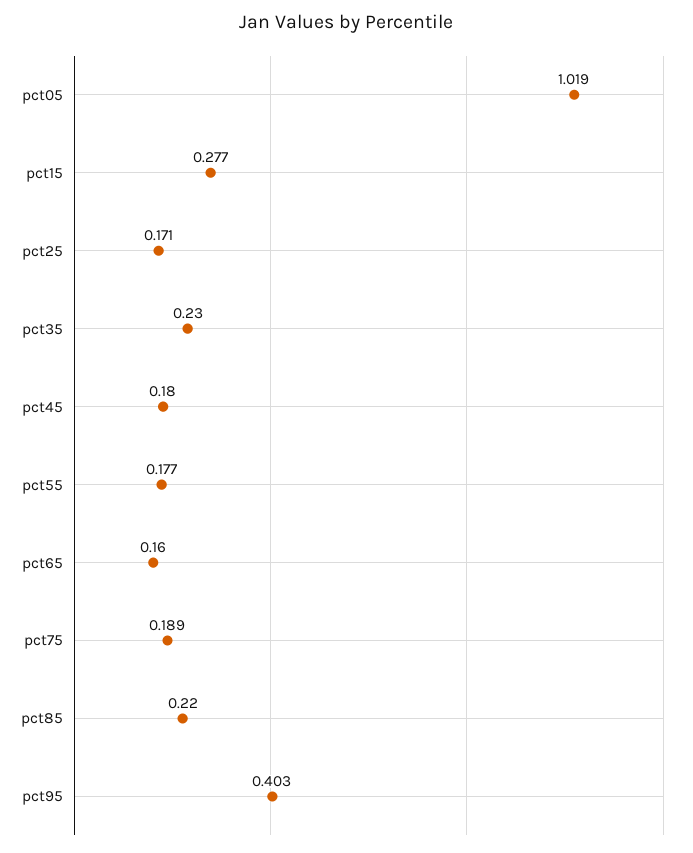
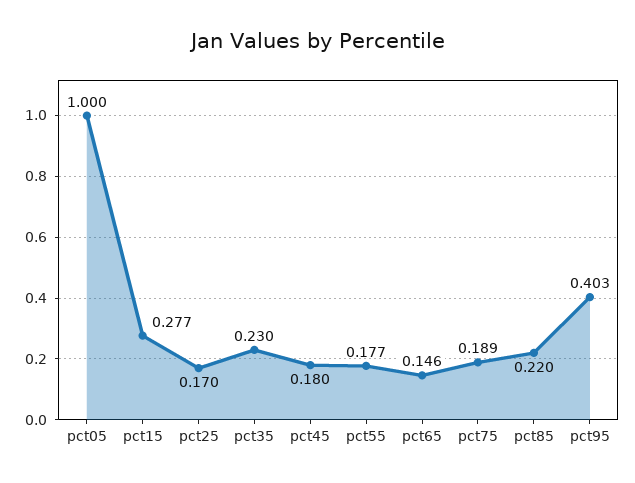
  {
-   "pct05": 1.019,
+   "pct05": 1,
    "pct15": 0.277,
-   "pct25": 0.171,
+   "pct25": 0.17,
    "pct35": 0.23,
    "pct45": 0.18,
    "pct55": 0.177,
-   "pct65": 0.16,
+   "pct65": 0.146,
    "pct75": 0.189,
    "pct85": 0.22,
    "pct95": 0.403
  }

